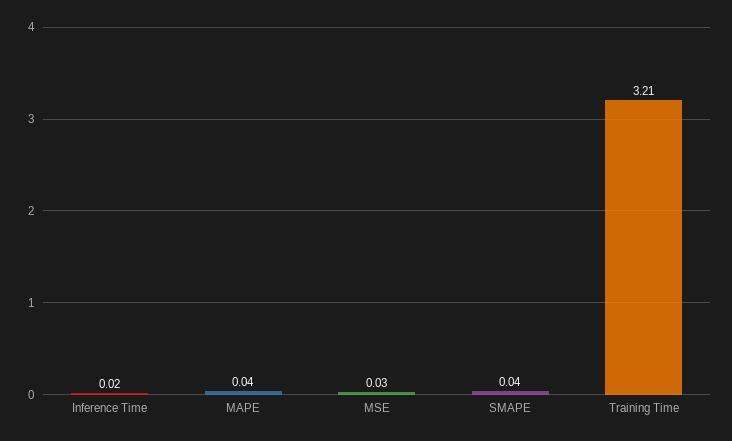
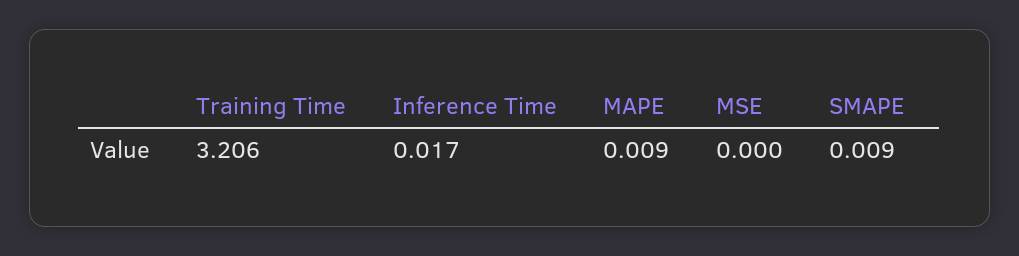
  {
    "Inference Time": 0.017,
-   "MAPE": 0.04,
+   "MAPE": 0.009,
-   "MSE": 0.03,
+   "MSE": 0,
-   "SMAPE": 0.04,
+   "SMAPE": 0.009,
    "Training Time": 3.206
  }

